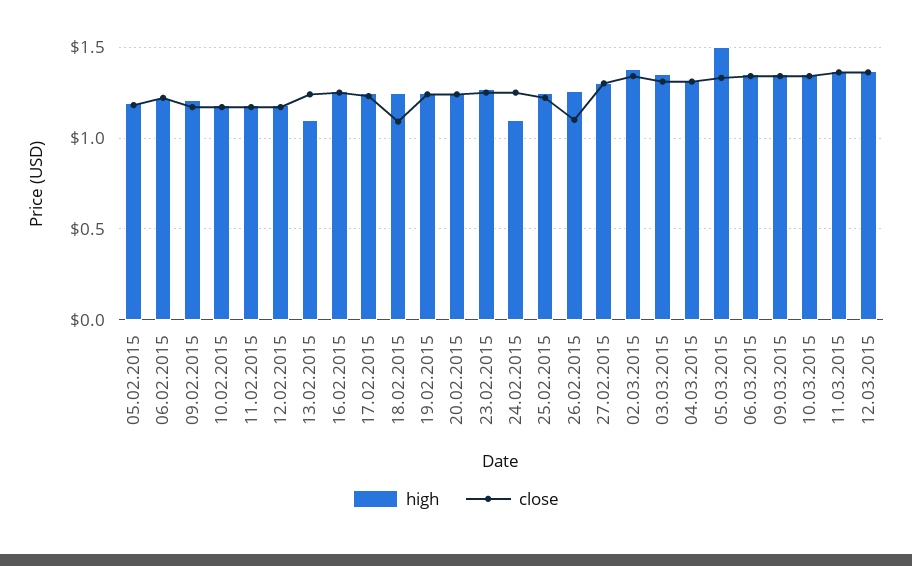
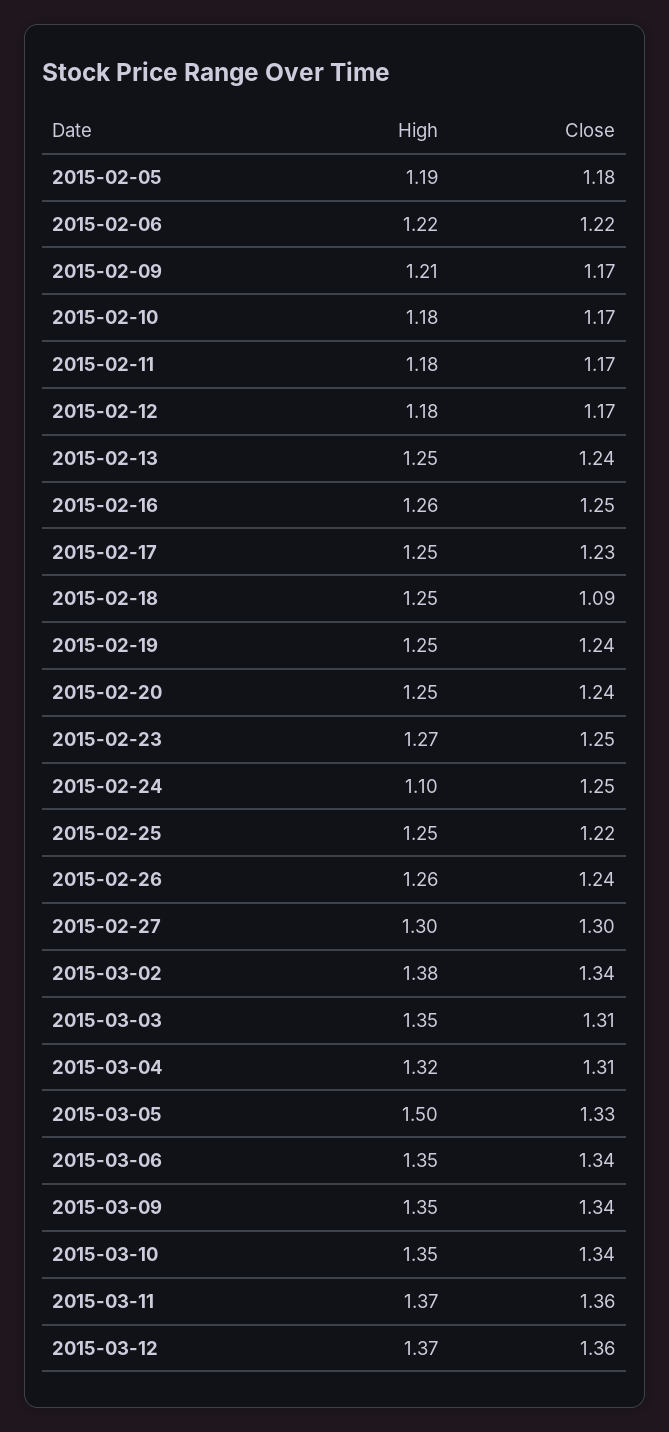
  {
    "high": {
      "05.02.2015": 1.19,
      "06.02.2015": 1.22,
      "09.02.2015": 1.21,
      "10.02.2015": 1.18,
      "11.02.2015": 1.18,
      "12.02.2015": 1.18,
-     "13.02.2015": 1.1,
+     "13.02.2015": 1.25,
      "16.02.2015": 1.26,
      "17.02.2015": 1.25,
      "18.02.2015": 1.25,
      "19.02.2015": 1.25,
      "20.02.2015": 1.25,
      "23.02.2015": 1.27,
      "24.02.2015": 1.1,
      "25.02.2015": 1.25,
      "26.02.2015": 1.26,
      "27.02.2015": 1.3,
      "02.03.2015": 1.38,
      "03.03.2015": 1.35,
      "04.03.2015": 1.32,
      "05.03.2015": 1.5,
      "06.03.2015": 1.35,
      "09.03.2015": 1.35,
      "10.03.2015": 1.35,
      "11.03.2015": 1.37,
      "12.03.2015": 1.37
    },
    "close": {
      "05.02.2015": 1.18,
      "06.02.2015": 1.22,
      "09.02.2015": 1.17,
      "10.02.2015": 1.17,
      "11.02.2015": 1.17,
      "12.02.2015": 1.17,
      "13.02.2015": 1.24,
      "16.02.2015": 1.25,
      "17.02.2015": 1.23,
      "18.02.2015": 1.09,
      "19.02.2015": 1.24,
      "20.02.2015": 1.24,
      "23.02.2015": 1.25,
      "24.02.2015": 1.25,
      "25.02.2015": 1.22,
-     "26.02.2015": 1.1,
+     "26.02.2015": 1.24,
      "27.02.2015": 1.3,
      "02.03.2015": 1.34,
      "03.03.2015": 1.31,
      "04.03.2015": 1.31,
      "05.03.2015": 1.33,
      "06.03.2015": 1.34,
      "09.03.2015": 1.34,
      "10.03.2015": 1.34,
      "11.03.2015": 1.36,
      "12.03.2015": 1.36
    }
  }

